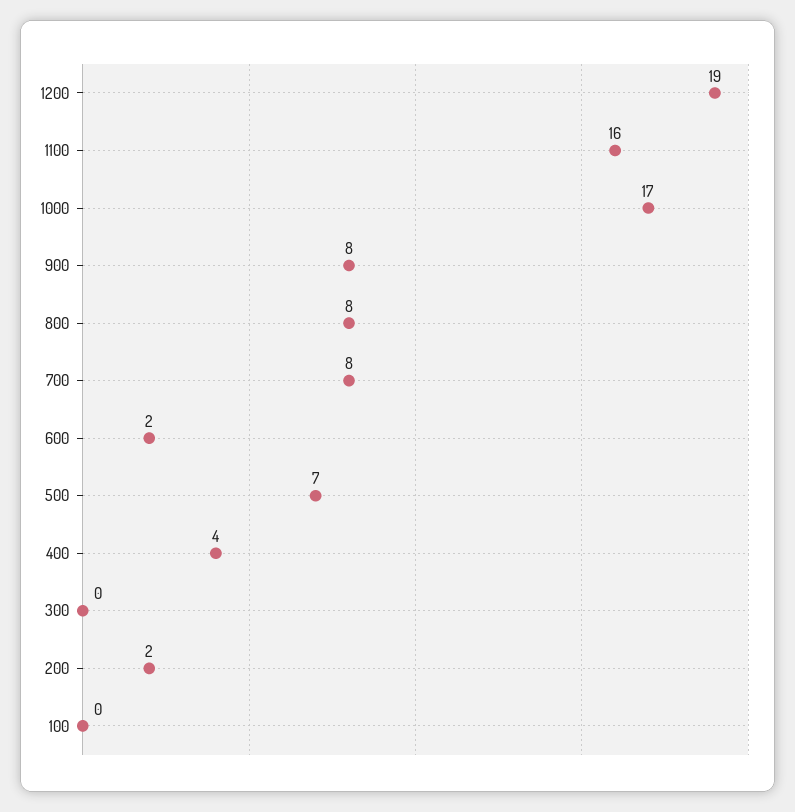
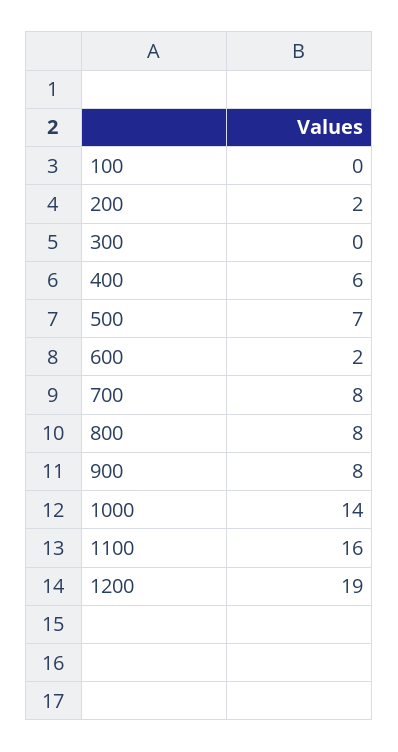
  {
    "1200": 19,
    "1100": 16,
-   "1000": 17,
+   "1000": 14,
    "900": 8,
    "800": 8,
    "700": 8,
    "600": 2,
    "500": 7,
-   "400": 4,
+   "400": 6,
    "300": 0,
    "200": 2,
    "100": 0
  }

